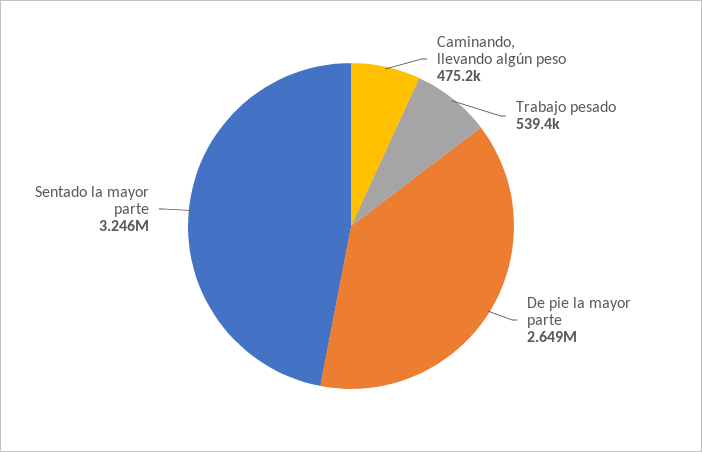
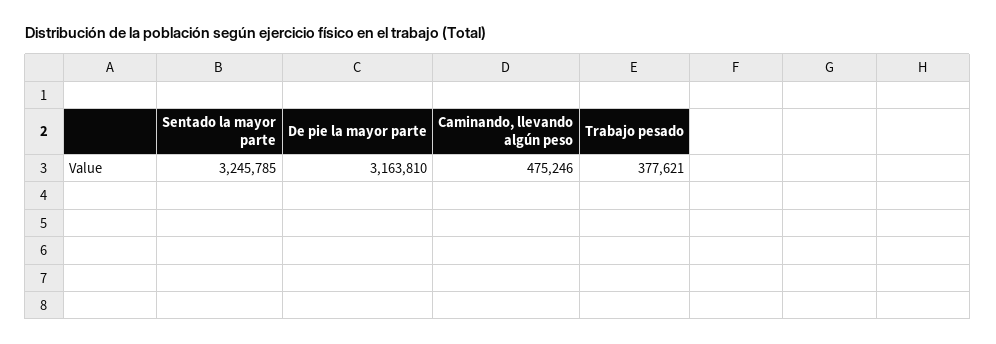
  {
    "Caminando, llevando algún peso": 475246,
-   "Trabajo pesado": 539400,
+   "Trabajo pesado": 377621,
-   "De pie la mayor parte": 2649000,
+   "De pie la mayor parte": 3163810,
    "Sentado la mayor parte": 3245785
  }

